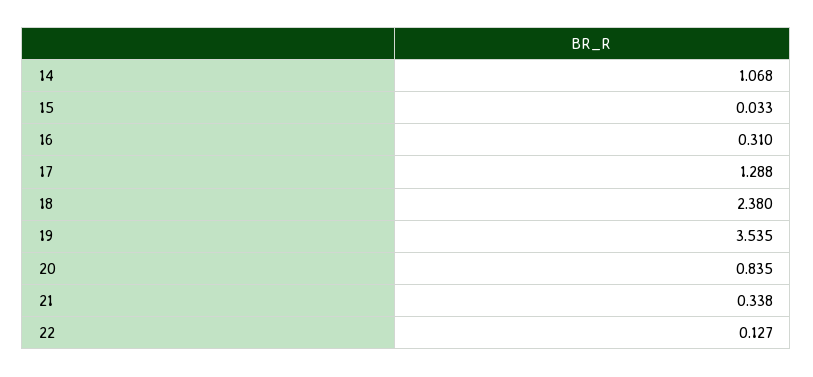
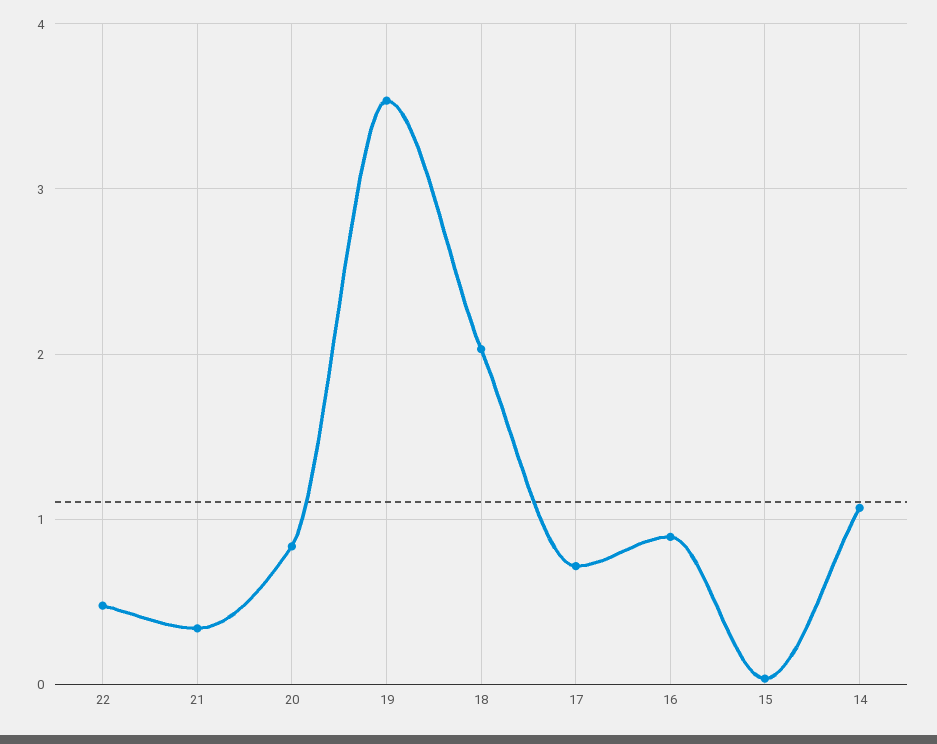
  {
    "14": 1.068,
    "15": 0.033,
-   "16": 0.31,
+   "16": 0.9,
-   "17": 1.288,
+   "17": 0.7,
-   "18": 2.38,
+   "18": 2,
    "19": 3.535,
    "20": 0.835,
    "21": 0.338,
-   "22": 0.127
+   "22": 0.5
  }

